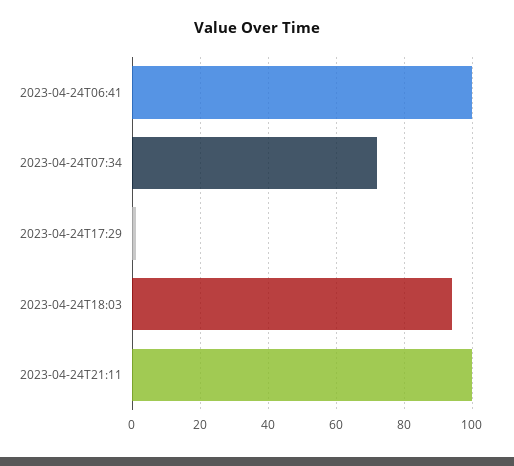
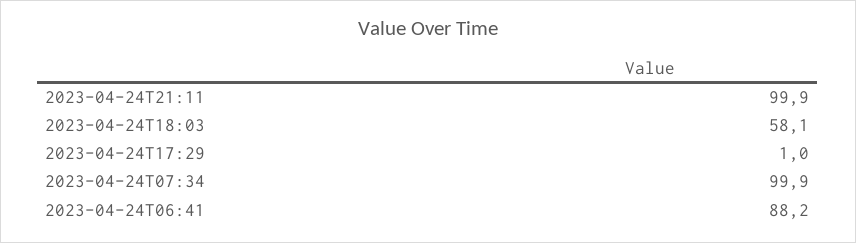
  {
-   "2023-04-24T06:41": 100,
+   "2023-04-24T06:41": 88.2,
-   "2023-04-24T07:34": 72,
+   "2023-04-24T07:34": 99.9,
    "2023-04-24T17:29": 1,
-   "2023-04-24T18:03": 94,
+   "2023-04-24T18:03": 58.1,
    "2023-04-24T21:11": 99.9
  }

